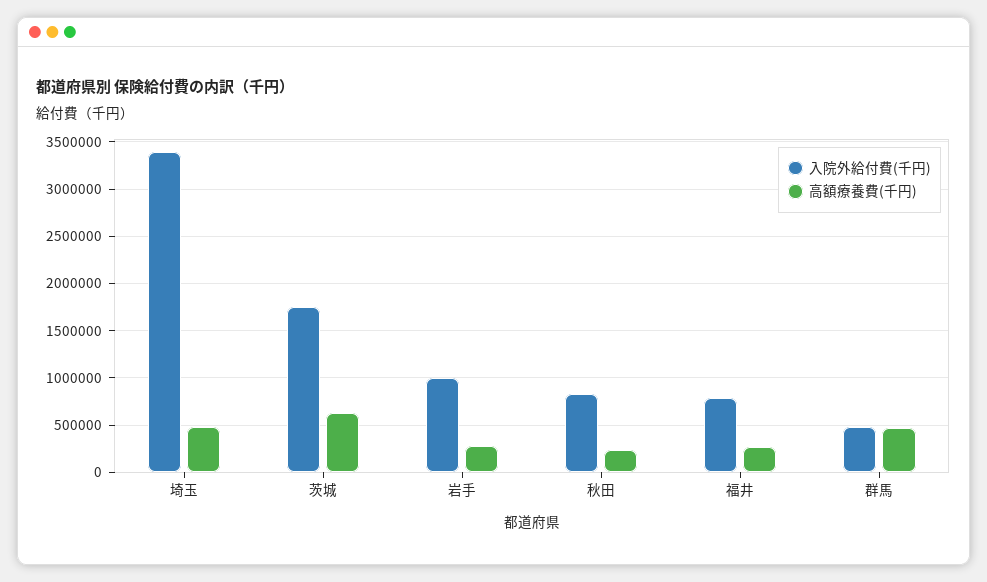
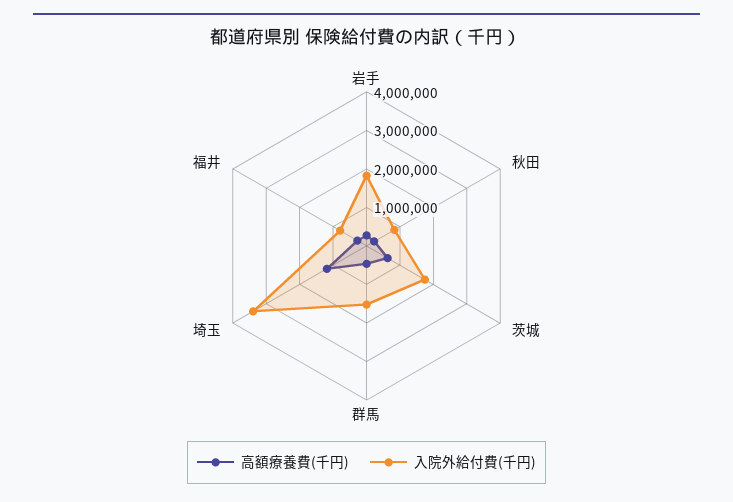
  {
    "入院外給付費(千円)": {
      "埼玉": 3400000,
      "茨城": 1700000,
-     "岩手": 1000000,
+     "岩手": 1750000,
      "秋田": 800000,
      "福井": 800000,
-     "群馬": 500000
+     "群馬": 1500000
    },
    "高額療養費(千円)": {
-     "埼玉": 500000,
+     "埼玉": 1250000,
      "茨城": 600000,
      "岩手": 300000,
      "秋田": 200000,
      "福井": 300000,
      "群馬": 500000
    }
  }

